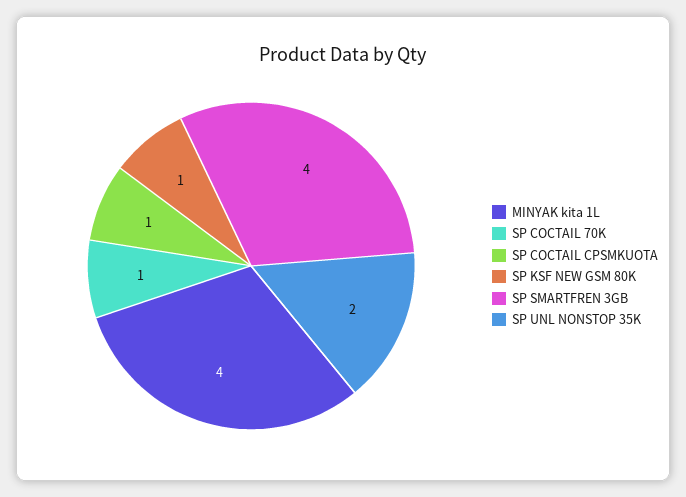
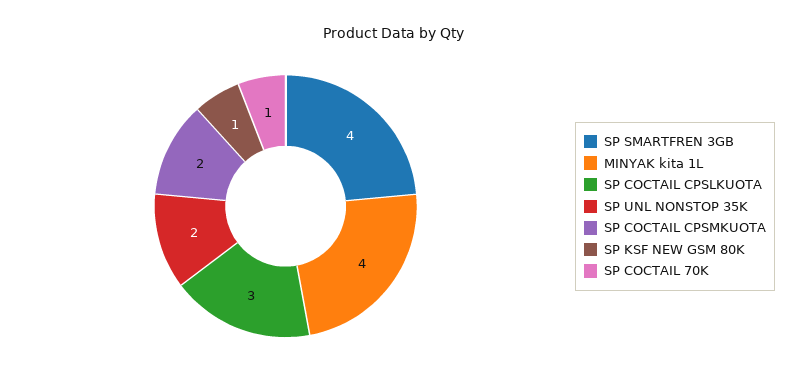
  {
    "MINYAK kita 1L": 4,
    "SP COCTAIL 70K": 1,
-   "SP COCTAIL CPSMKUOTA": 1,
+   "SP COCTAIL CPSMKUOTA": 2,
    "SP KSF NEW GSM 80K": 1,
    "SP SMARTFREN 3GB": 4,
-   "SP UNL NONSTOP 35K": 2
+   "SP UNL NONSTOP 35K": 2,
+   "SP COCTAIL CPSLKUOTA": 3
  }

